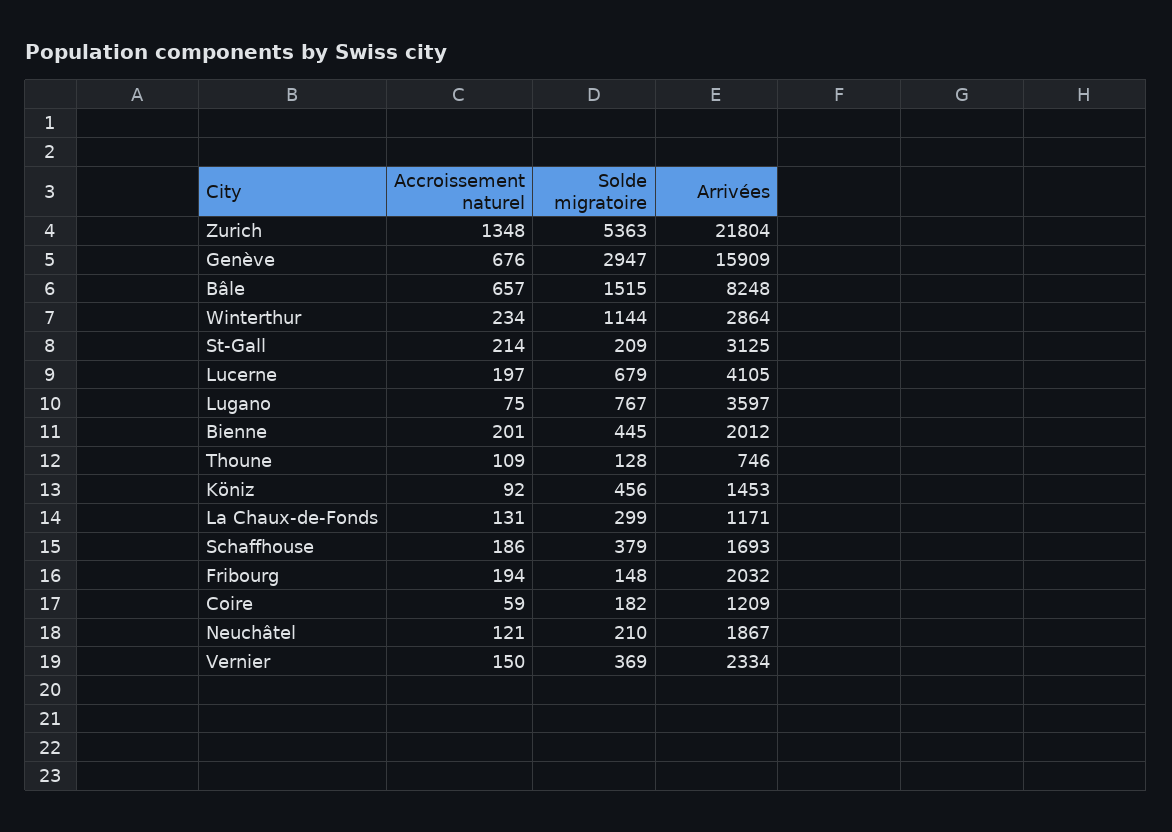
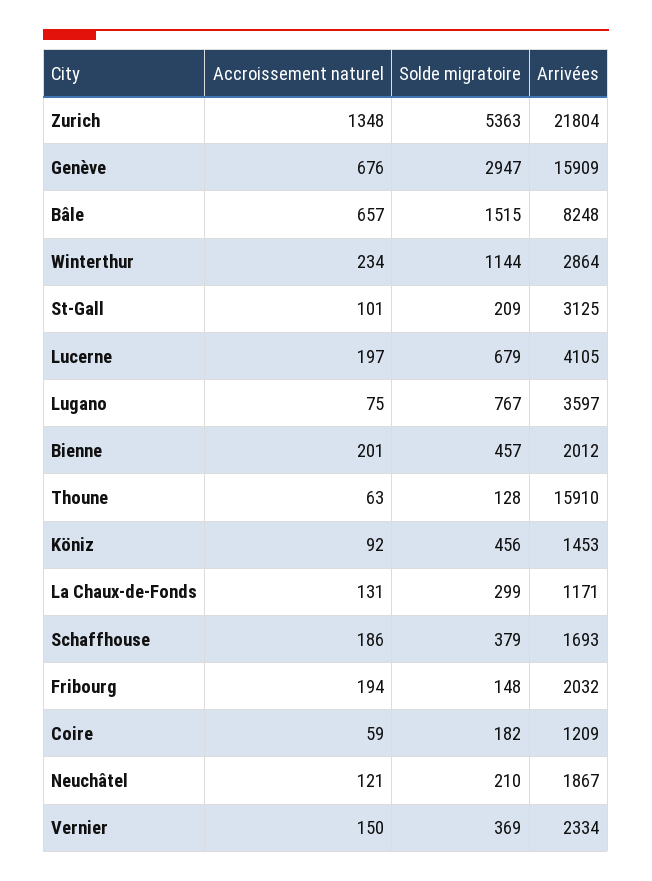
  {
    "Accroissement naturel": {
      "Zurich": 1348,
      "Genève": 676,
      "Bâle": 657,
      "Winterthur": 234,
-     "St-Gall": 214,
+     "St-Gall": 101,
      "Lucerne": 197,
      "Lugano": 75,
      "Bienne": 201,
-     "Thoune": 109,
+     "Thoune": 63,
      "Köniz": 92,
      "La Chaux-de-Fonds": 131,
      "Schaffhouse": 186,
      "Fribourg": 194,
      "Coire": 59,
      "Neuchâtel": 121,
      "Vernier": 150
    },
    "Solde migratoire": {
      "Zurich": 5363,
      "Genève": 2947,
      "Bâle": 1515,
      "Winterthur": 1144,
      "St-Gall": 209,
      "Lucerne": 679,
      "Lugano": 767,
-     "Bienne": 445,
+     "Bienne": 457,
      "Thoune": 128,
      "Köniz": 456,
      "La Chaux-de-Fonds": 299,
      "Schaffhouse": 379,
      "Fribourg": 148,
      "Coire": 182,
      "Neuchâtel": 210,
      "Vernier": 369
    },
    "Arrivées": {
      "Zurich": 21804,
      "Genève": 15909,
      "Bâle": 8248,
      "Winterthur": 2864,
      "St-Gall": 3125,
      "Lucerne": 4105,
      "Lugano": 3597,
      "Bienne": 2012,
-     "Thoune": 746,
+     "Thoune": 15910,
      "Köniz": 1453,
      "La Chaux-de-Fonds": 1171,
      "Schaffhouse": 1693,
      "Fribourg": 2032,
      "Coire": 1209,
      "Neuchâtel": 1867,
      "Vernier": 2334
    }
  }

